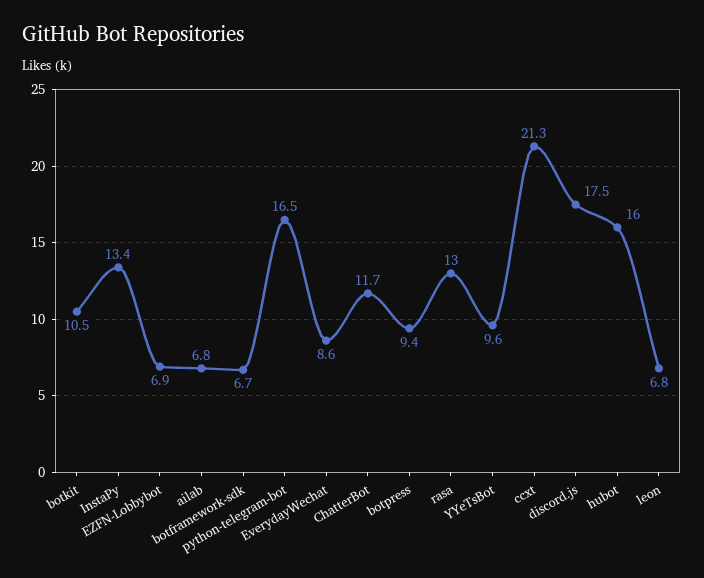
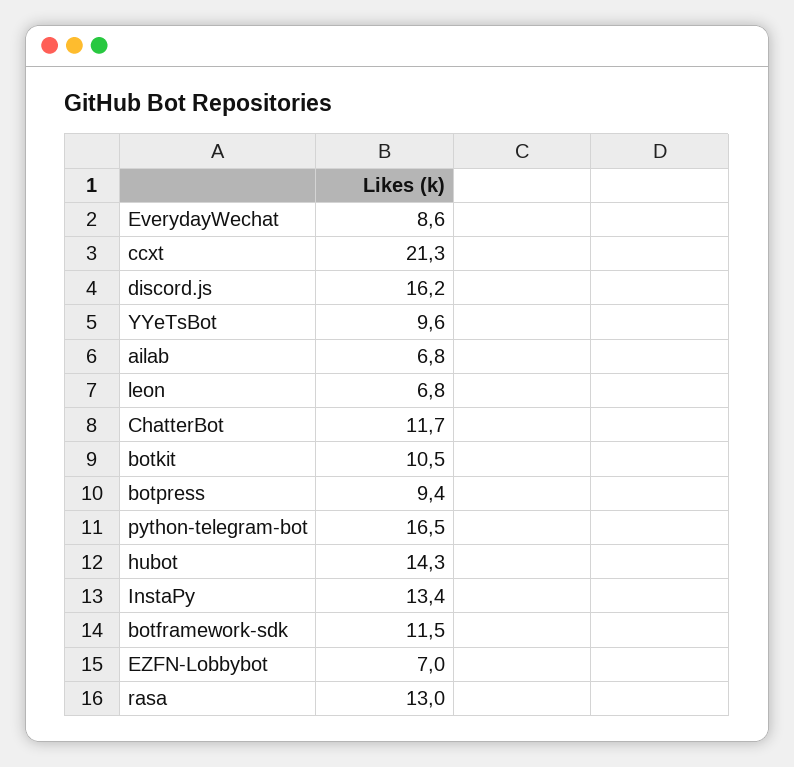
  {
    "botkit": 10.5,
    "InstaPy": 13.4,
-   "EZFN-Lobbybot": 6.9,
+   "EZFN-Lobbybot": 7,
    "ailab": 6.8,
-   "botframework-sdk": 6.7,
+   "botframework-sdk": 11.5,
    "python-telegram-bot": 16.5,
    "EverydayWechat": 8.6,
    "ChatterBot": 11.7,
    "botpress": 9.4,
    "rasa": 13,
    "YYeTsBot": 9.6,
    "ccxt": 21.3,
-   "discord.js": 17.5,
+   "discord.js": 16.2,
-   "hubot": 16,
+   "hubot": 14.3,
    "leon": 6.8
  }

